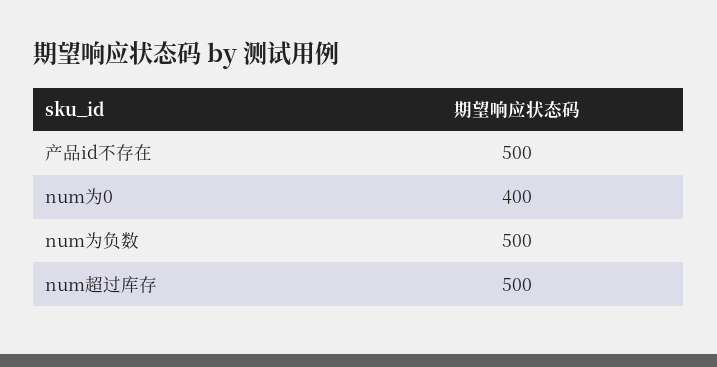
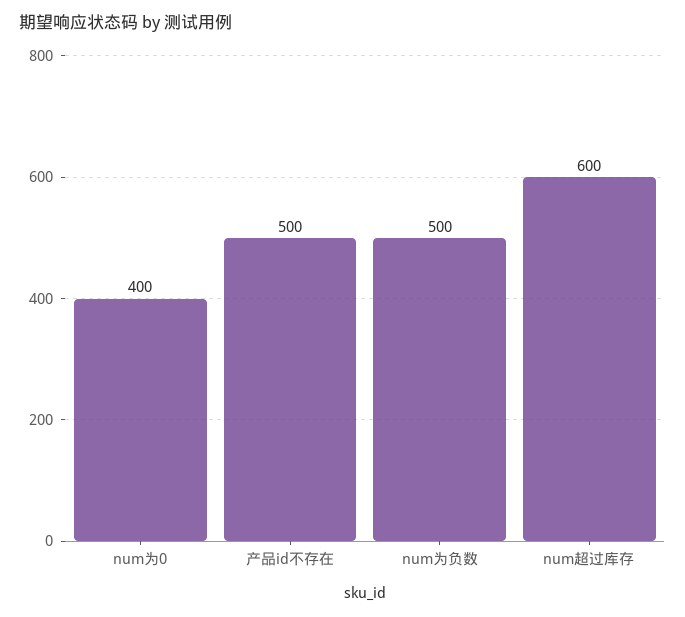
  {
    "产品id不存在": 500,
    "num为0": 400,
    "num为负数": 500,
-   "num超过库存": 500
+   "num超过库存": 600
  }

